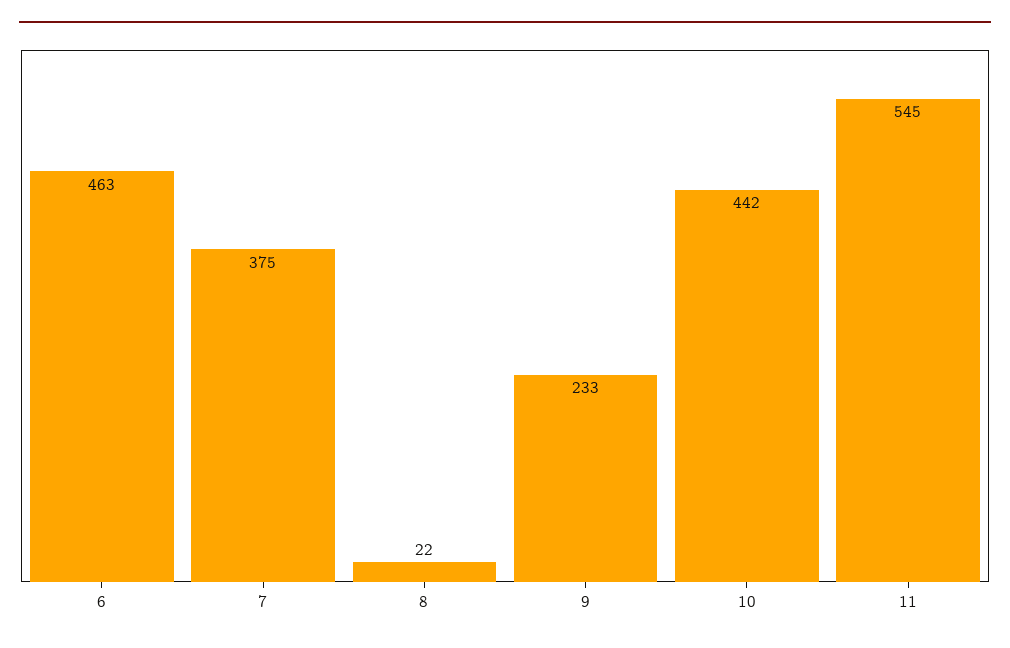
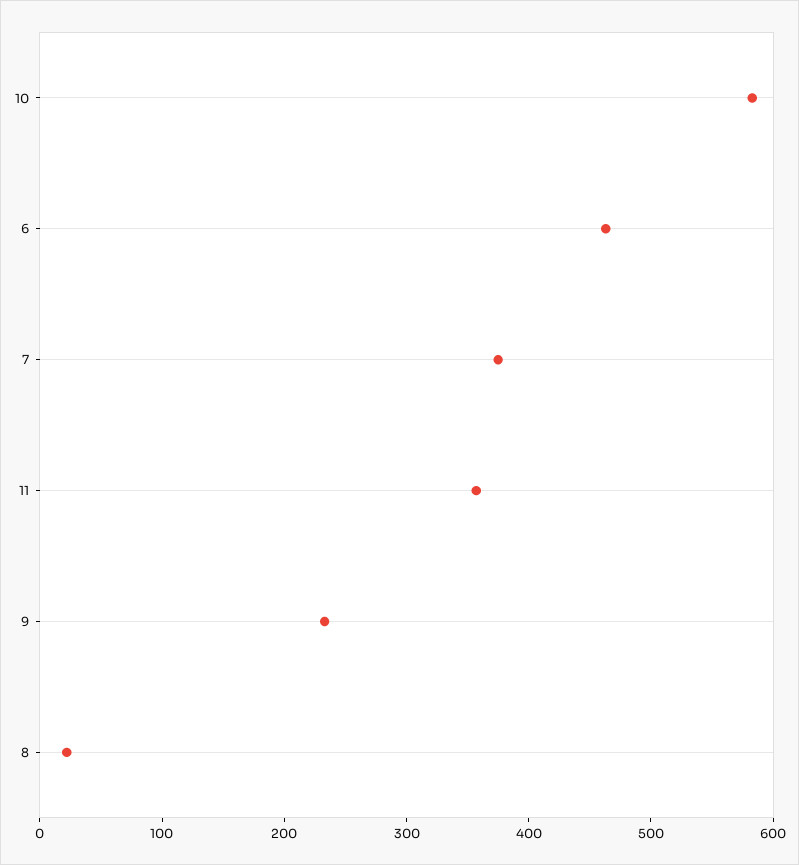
  {
    "6": 463,
    "7": 375,
    "8": 22,
    "9": 233,
-   "10": 442,
+   "10": 580,
-   "11": 545
+   "11": 360
  }

